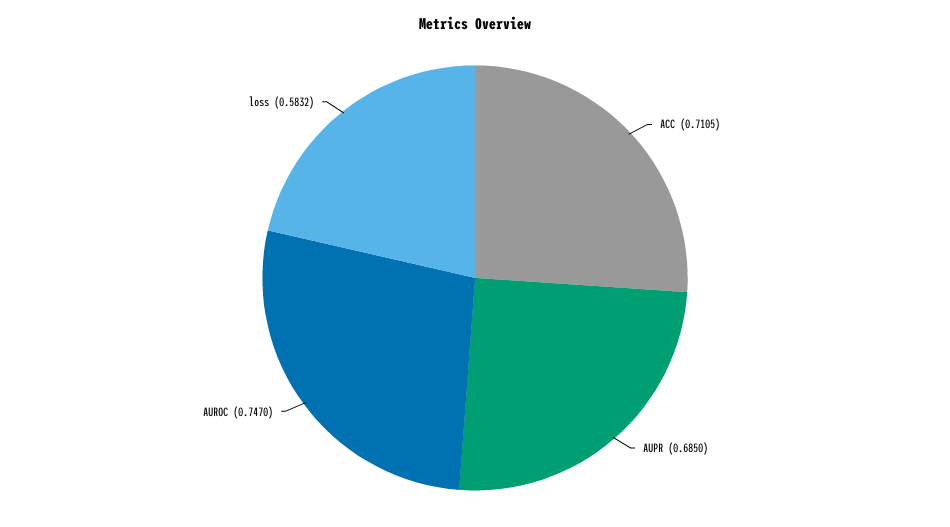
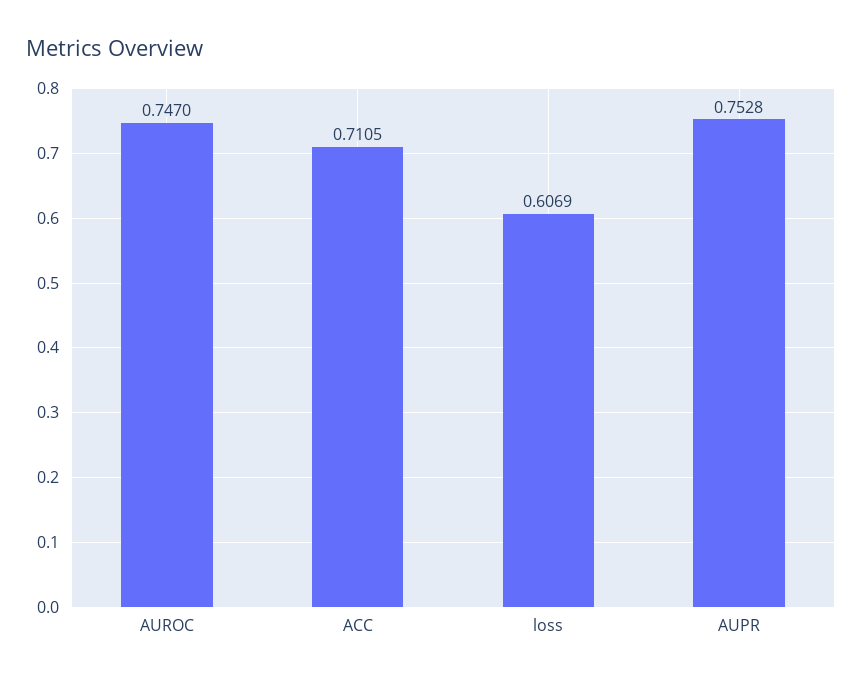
  {
    "ACC": 0.7105,
-   "AUPR": 0.685,
+   "AUPR": 0.7528,
    "AUROC": 0.747,
-   "loss": 0.5832
+   "loss": 0.6069
  }

